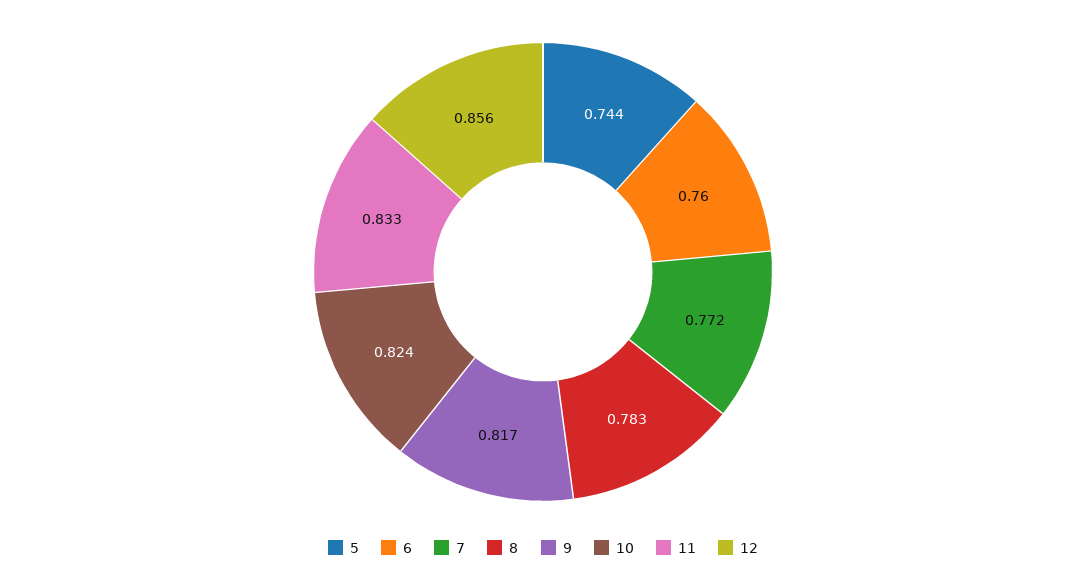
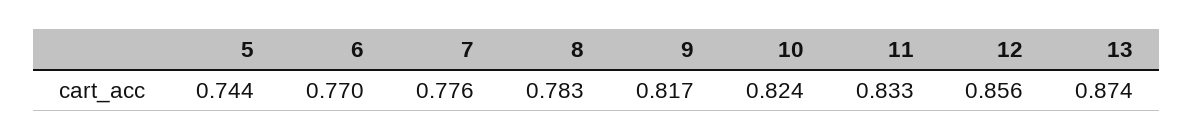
  {
    "5": 0.744,
-   "6": 0.76,
+   "6": 0.77,
-   "7": 0.772,
+   "7": 0.776,
    "8": 0.783,
    "9": 0.817,
    "10": 0.824,
    "11": 0.833,
-   "12": 0.856
+   "12": 0.856,
+   "13": 0.874
  }

